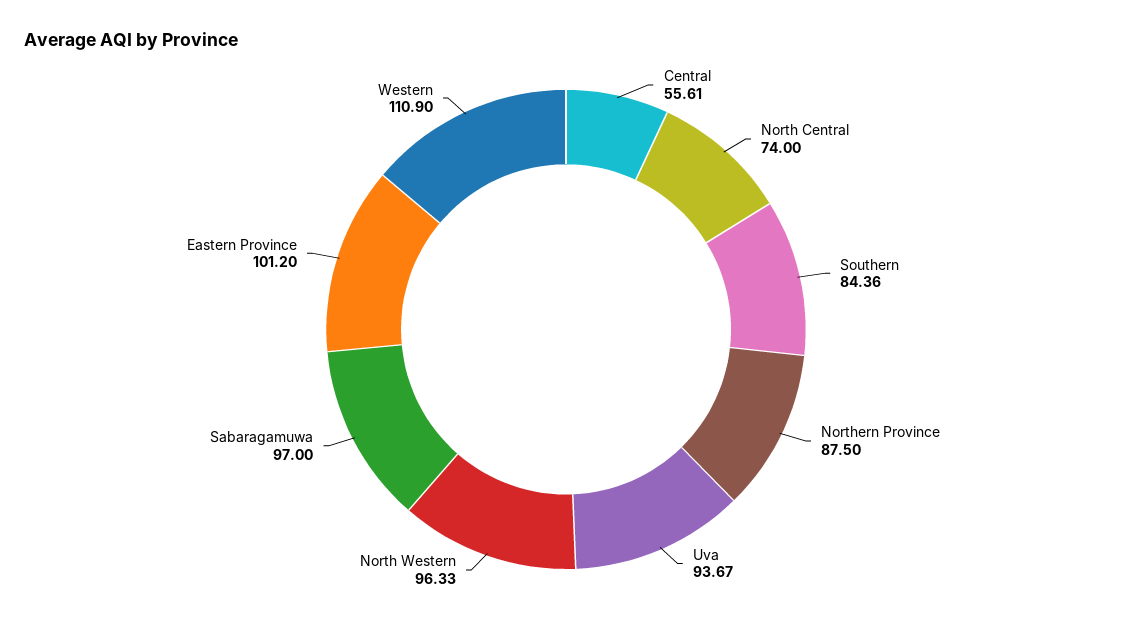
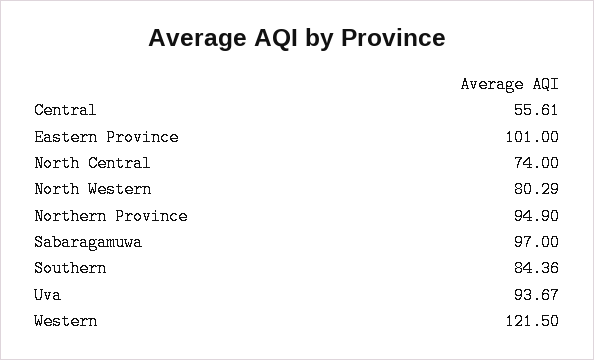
  {
    "Central": 55.61,
    "North Central": 74,
    "Southern": 84.36,
-   "Northern Province": 87.5,
+   "Northern Province": 94.9,
    "Uva": 93.67,
-   "North Western": 96.33,
+   "North Western": 80.29,
    "Sabaragamuwa": 97,
-   "Eastern Province": 101.2,
+   "Eastern Province": 101,
-   "Western": 110.9
+   "Western": 121.5
  }

